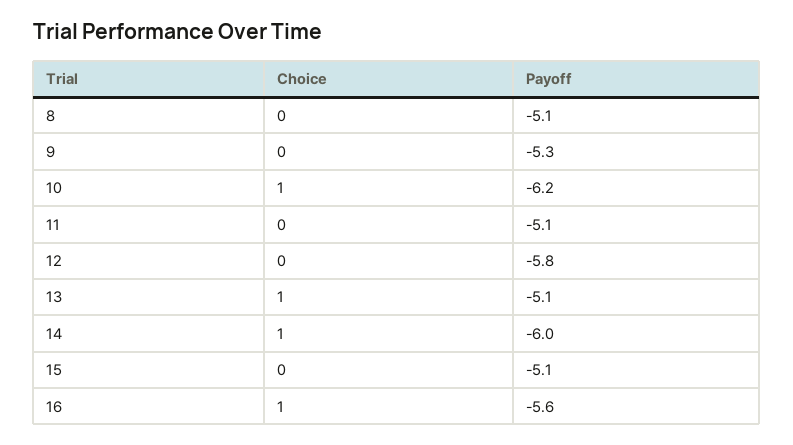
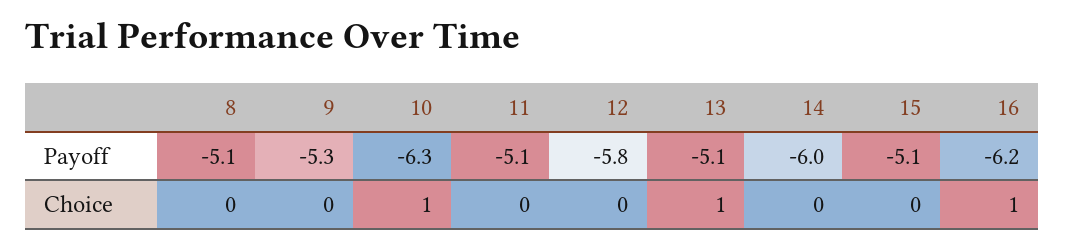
  {
    "Choice": {
      "8": 0,
      "9": 0,
      "10": 1,
      "11": 0,
      "12": 0,
      "13": 1,
-     "14": 1,
+     "14": 0,
      "15": 0,
      "16": 1
    },
    "Payoff": {
      "8": -5.1,
      "9": -5.3,
-     "10": -6.2,
+     "10": -6.3,
      "11": -5.1,
      "12": -5.8,
      "13": -5.1,
      "14": -6,
      "15": -5.1,
-     "16": -5.6
+     "16": -6.2
    }
  }

